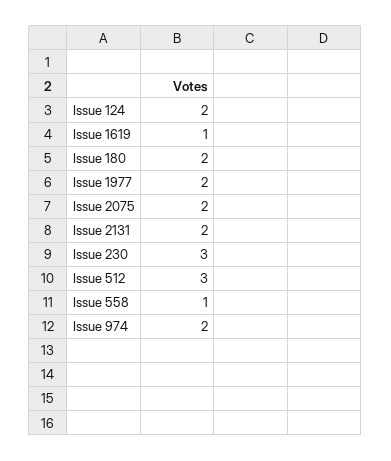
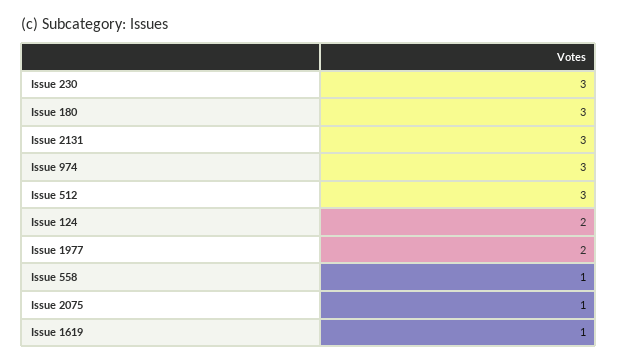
  {
    "Issue 124": 2,
    "Issue 1619": 1,
-   "Issue 180": 2,
+   "Issue 180": 3,
    "Issue 1977": 2,
-   "Issue 2075": 2,
+   "Issue 2075": 1,
-   "Issue 2131": 2,
+   "Issue 2131": 3,
    "Issue 230": 3,
    "Issue 512": 3,
    "Issue 558": 1,
-   "Issue 974": 2
+   "Issue 974": 3
  }

